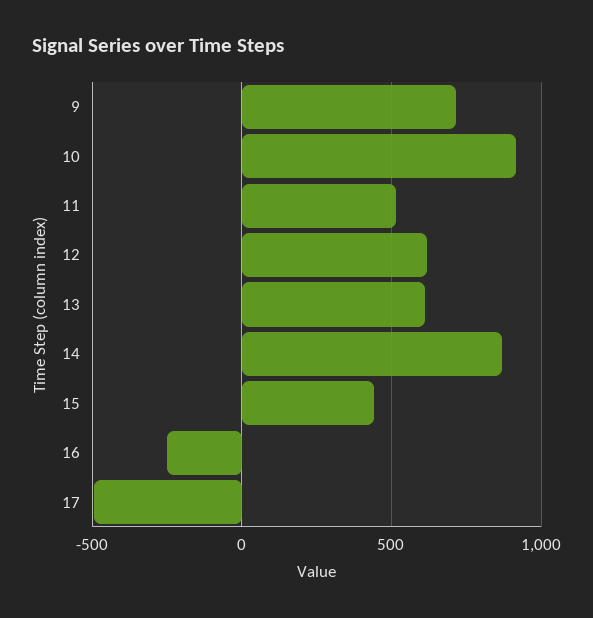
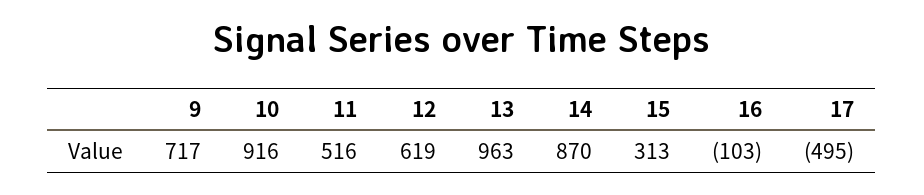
  {
    "9": 717,
    "10": 916,
    "11": 516,
    "12": 619,
-   "13": 600,
+   "13": 963,
    "14": 870,
-   "15": 450,
+   "15": 313,
-   "16": -250,
+   "16": -103,
    "17": -495
  }

